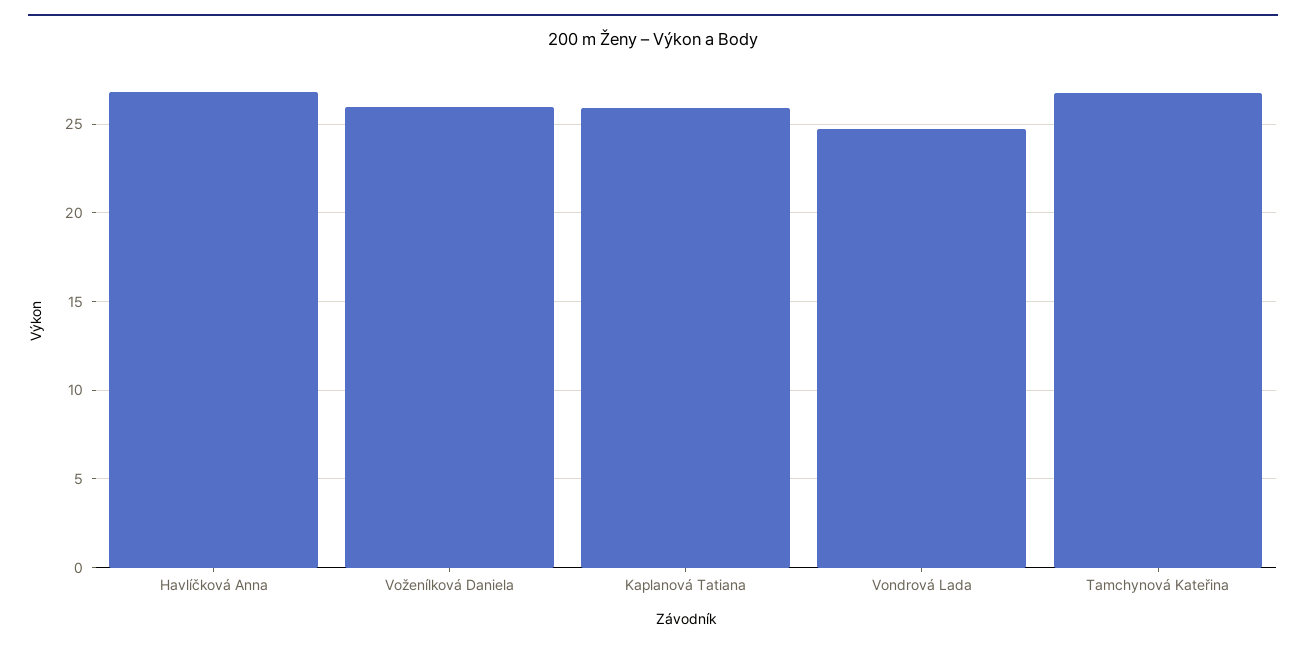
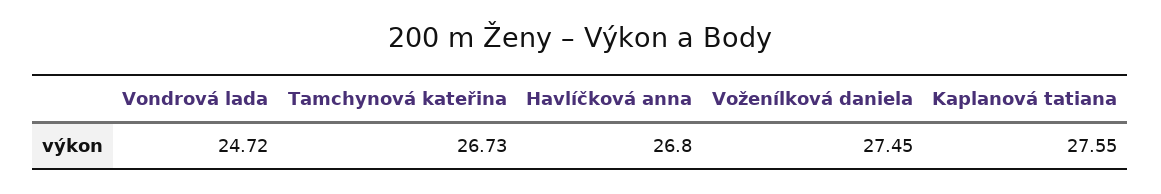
  {
    "Havlíčková Anna": 26.8,
-   "Voženílková Daniela": 26,
+   "Voženílková Daniela": 27.45,
-   "Kaplanová Tatiana": 26,
+   "Kaplanová Tatiana": 27.55,
    "Vondrová Lada": 24.72,
    "Tamchynová Kateřina": 26.73
  }

